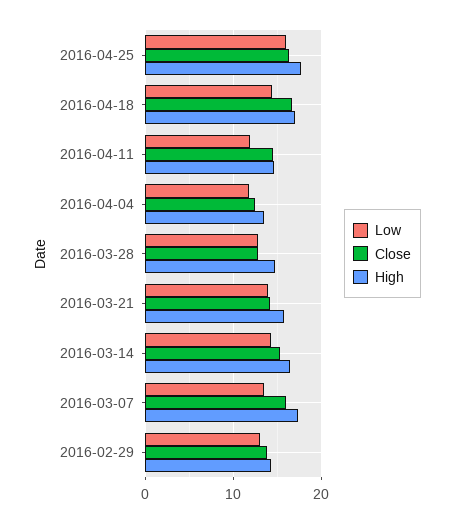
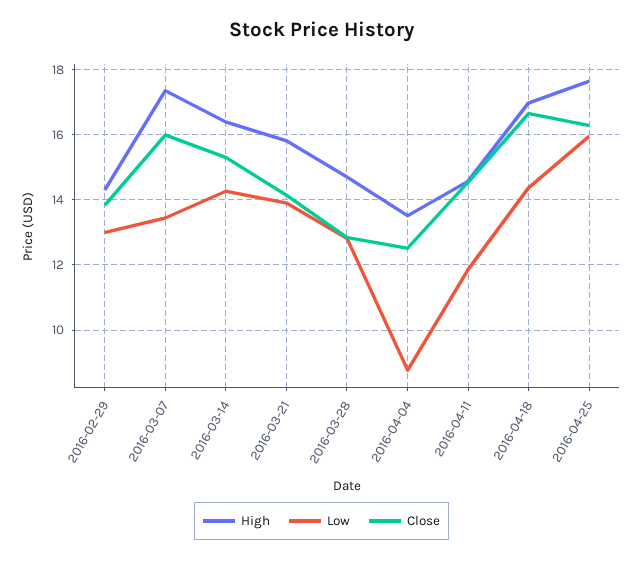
  {
    "Low": {
      "2016-04-25": 16,
      "2016-04-18": 14.4,
      "2016-04-11": 11.8,
-     "2016-04-04": 12,
+     "2016-04-04": 8.8,
      "2016-03-28": 12.8,
      "2016-03-21": 14,
      "2016-03-14": 14.2,
      "2016-03-07": 13.4,
      "2016-02-29": 13
    },
    "Close": {
      "2016-04-25": 16.2,
      "2016-04-18": 16.6,
      "2016-04-11": 14.6,
      "2016-04-04": 12.6,
      "2016-03-28": 12.8,
      "2016-03-21": 14.2,
      "2016-03-14": 15.4,
      "2016-03-07": 16,
      "2016-02-29": 13.8
    },
    "High": {
      "2016-04-25": 17.6,
      "2016-04-18": 17,
      "2016-04-11": 14.6,
      "2016-04-04": 13.6,
      "2016-03-28": 14.8,
      "2016-03-21": 15.8,
      "2016-03-14": 16.4,
      "2016-03-07": 17.4,
      "2016-02-29": 14.4
    }
  }

